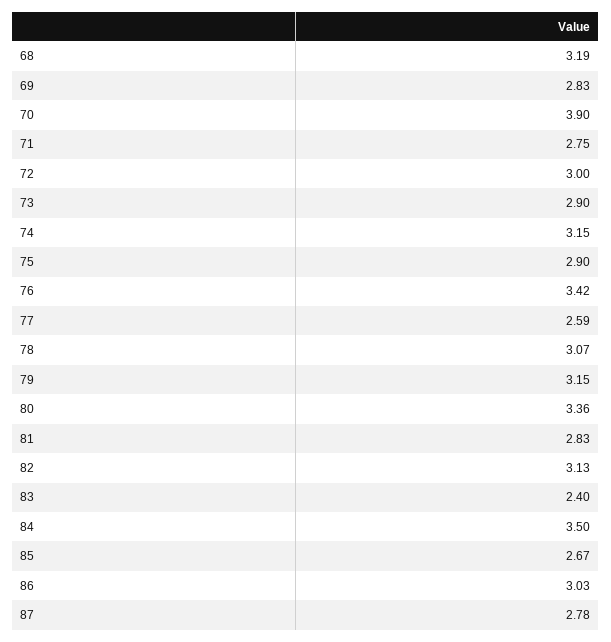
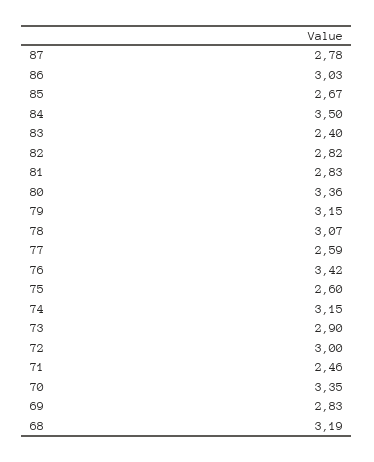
  {
    "68": 3.19,
    "69": 2.83,
-   "70": 3.9,
+   "70": 3.35,
-   "71": 2.75,
+   "71": 2.46,
    "72": 3,
    "73": 2.9,
    "74": 3.15,
-   "75": 2.9,
+   "75": 2.6,
    "76": 3.42,
    "77": 2.59,
    "78": 3.07,
    "79": 3.15,
    "80": 3.36,
    "81": 2.83,
-   "82": 3.13,
+   "82": 2.82,
    "83": 2.4,
    "84": 3.5,
    "85": 2.67,
    "86": 3.03,
    "87": 2.78
  }

